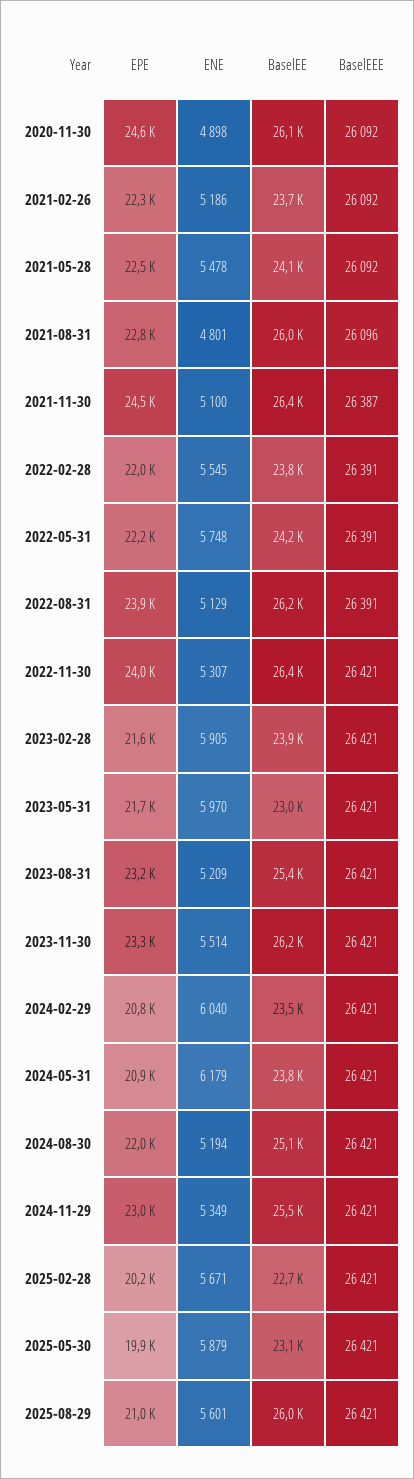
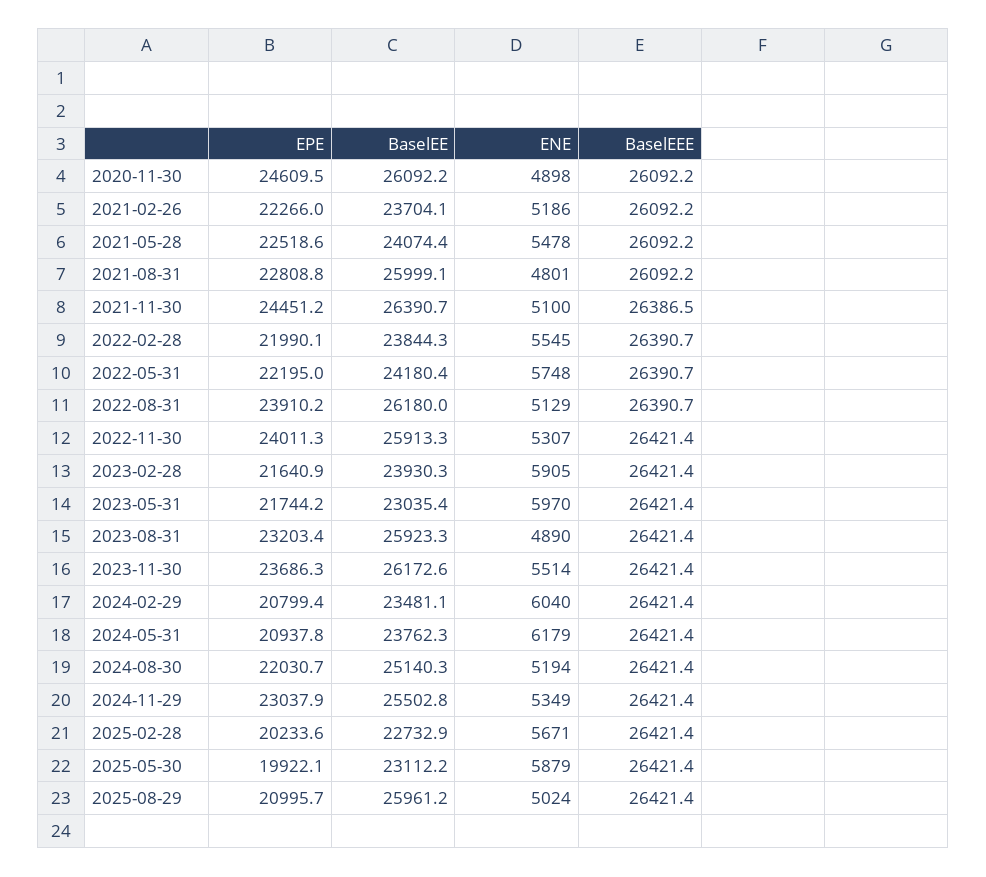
  {
    "EPE": {
      "2020-11-30": 24609.5,
      "2021-02-26": 22266,
      "2021-05-28": 22518.6,
      "2021-08-31": 22808.8,
      "2021-11-30": 24451.2,
      "2022-02-28": 21990.1,
      "2022-05-31": 22195,
      "2022-08-31": 23910.2,
      "2022-11-30": 24011.3,
      "2023-02-28": 21640.9,
      "2023-05-31": 21744.2,
      "2023-08-31": 23203.4,
-     "2023-11-30": 23300,
+     "2023-11-30": 23686.3,
      "2024-02-29": 20799.4,
      "2024-05-31": 20937.8,
      "2024-08-30": 22030.7,
      "2024-11-29": 23037.9,
      "2025-02-28": 20233.6,
      "2025-05-30": 19922.1,
      "2025-08-29": 20995.7
    },
    "ENE": {
      "2020-11-30": 4898,
      "2021-02-26": 5186,
      "2021-05-28": 5478,
      "2021-08-31": 4801,
      "2021-11-30": 5100,
      "2022-02-28": 5545,
      "2022-05-31": 5748,
      "2022-08-31": 5129,
      "2022-11-30": 5307,
      "2023-02-28": 5905,
      "2023-05-31": 5970,
-     "2023-08-31": 5209,
+     "2023-08-31": 4890,
      "2023-11-30": 5514,
      "2024-02-29": 6040,
      "2024-05-31": 6179,
      "2024-08-30": 5194,
      "2024-11-29": 5349,
      "2025-02-28": 5671,
      "2025-05-30": 5879,
-     "2025-08-29": 5601
+     "2025-08-29": 5024
    },
    "BaselEE": {
      "2020-11-30": 26092.2,
      "2021-02-26": 23704.1,
      "2021-05-28": 24074.4,
      "2021-08-31": 25999.1,
      "2021-11-30": 26390.7,
      "2022-02-28": 23844.3,
      "2022-05-31": 24180.4,
      "2022-08-31": 26180,
-     "2022-11-30": 26400,
+     "2022-11-30": 25913.3,
      "2023-02-28": 23930.3,
      "2023-05-31": 23035.4,
-     "2023-08-31": 25400,
+     "2023-08-31": 25923.3,
      "2023-11-30": 26172.6,
      "2024-02-29": 23481.1,
      "2024-05-31": 23762.3,
      "2024-08-30": 25140.3,
      "2024-11-29": 25502.8,
      "2025-02-28": 22732.9,
      "2025-05-30": 23112.2,
      "2025-08-29": 25961.2
    },
    "BaselEEE": {
      "2020-11-30": 26092.2,
      "2021-02-26": 26092.2,
      "2021-05-28": 26092.2,
-     "2021-08-31": 26096,
+     "2021-08-31": 26092.2,
      "2021-11-30": 26386.5,
      "2022-02-28": 26390.7,
      "2022-05-31": 26390.7,
      "2022-08-31": 26390.7,
      "2022-11-30": 26421.4,
      "2023-02-28": 26421.4,
      "2023-05-31": 26421.4,
      "2023-08-31": 26421.4,
      "2023-11-30": 26421.4,
      "2024-02-29": 26421.4,
      "2024-05-31": 26421.4,
      "2024-08-30": 26421.4,
      "2024-11-29": 26421.4,
      "2025-02-28": 26421.4,
      "2025-05-30": 26421.4,
      "2025-08-29": 26421.4
    }
  }

